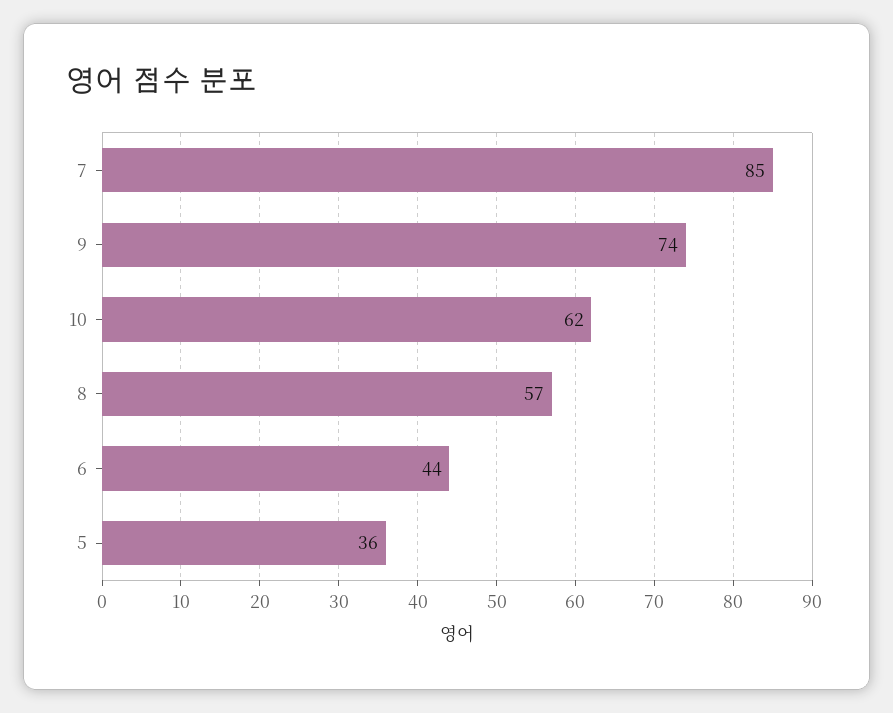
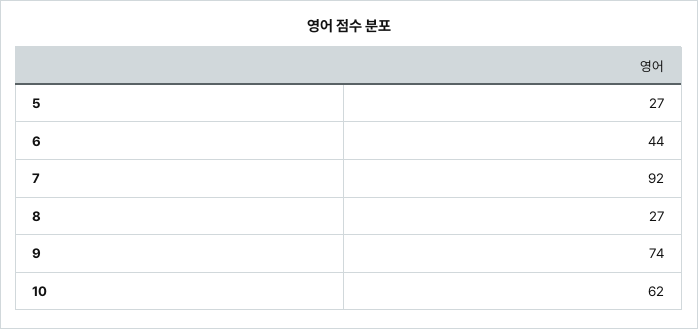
  {
-   "7": 85,
+   "7": 92,
    "9": 74,
    "10": 62,
-   "8": 57,
+   "8": 27,
    "6": 44,
-   "5": 36
+   "5": 27
  }

